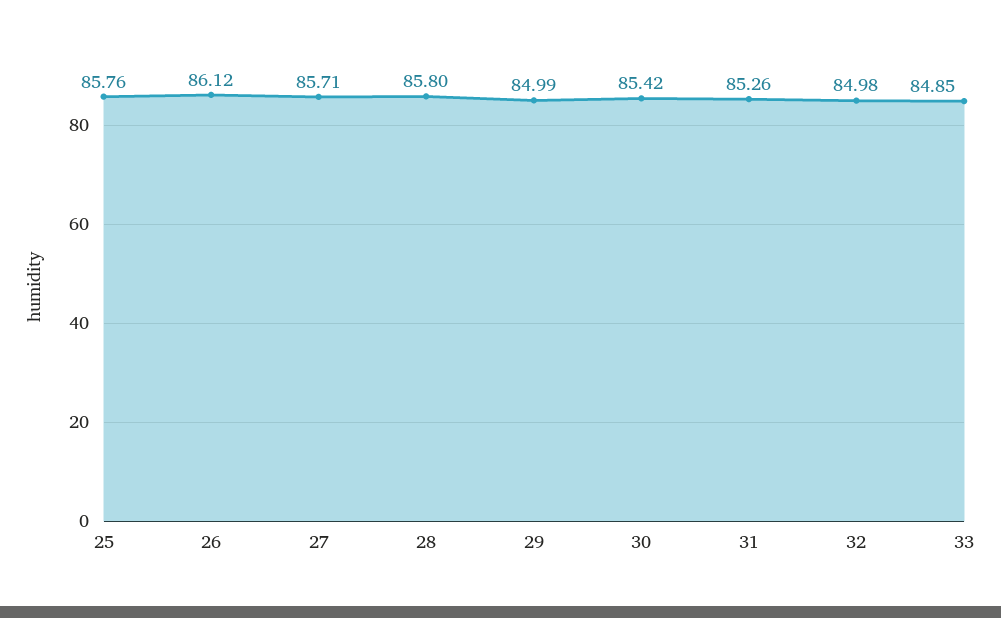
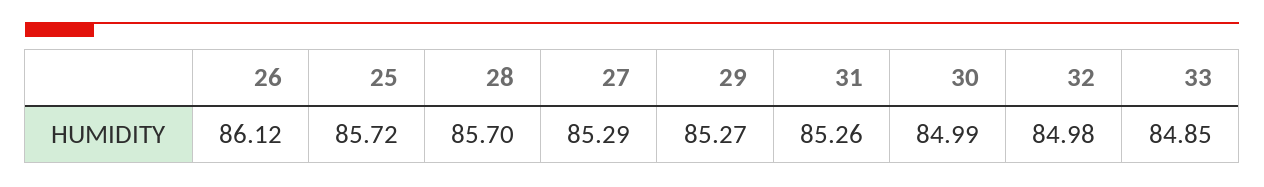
  {
-   "25": 85.76,
+   "25": 85.72,
    "26": 86.12,
-   "27": 85.71,
+   "27": 85.29,
-   "28": 85.8,
+   "28": 85.7,
-   "29": 84.99,
+   "29": 85.27,
-   "30": 85.42,
+   "30": 84.99,
    "31": 85.26,
    "32": 84.98,
    "33": 84.85
  }

